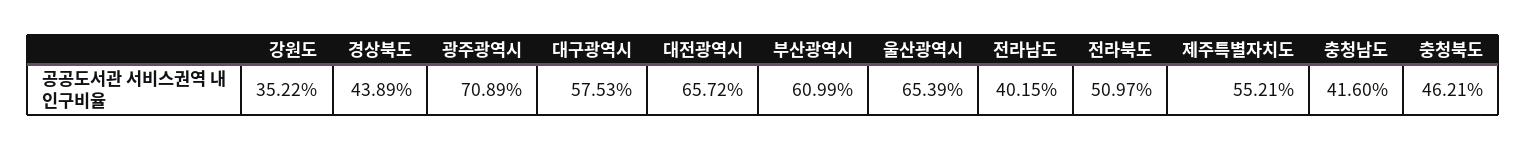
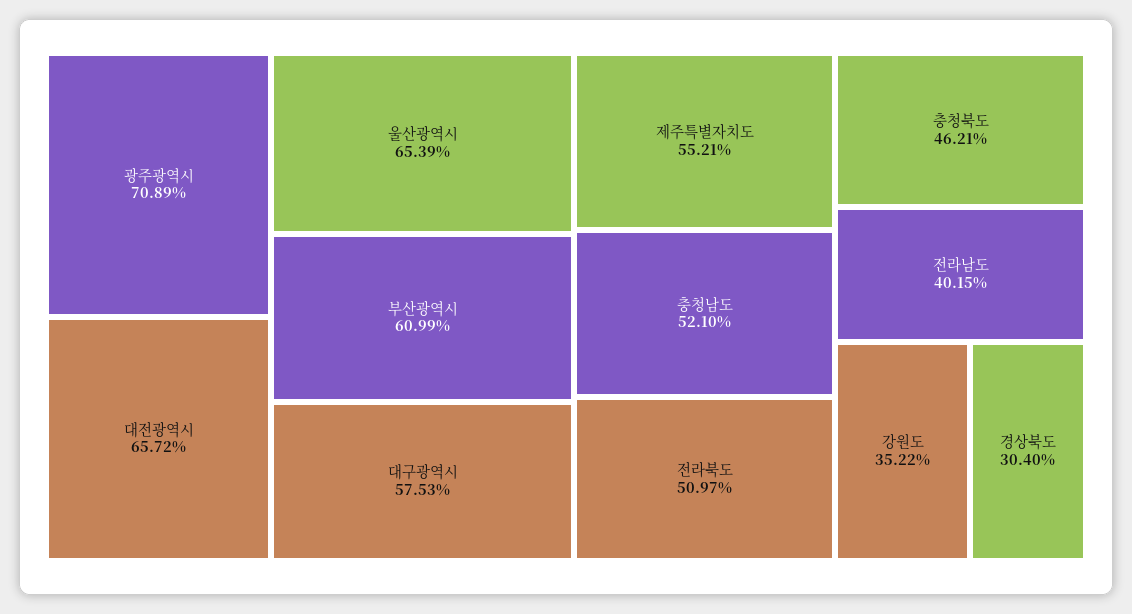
  {
    "강원도": 35.22,
-   "경상북도": 43.89,
+   "경상북도": 30.4,
    "광주광역시": 70.89,
    "대구광역시": 57.53,
    "대전광역시": 65.72,
    "부산광역시": 60.99,
    "울산광역시": 65.39,
    "전라남도": 40.15,
    "전라북도": 50.97,
    "제주특별자치도": 55.21,
-   "충청남도": 41.6,
+   "충청남도": 52.1,
    "충청북도": 46.21
  }

